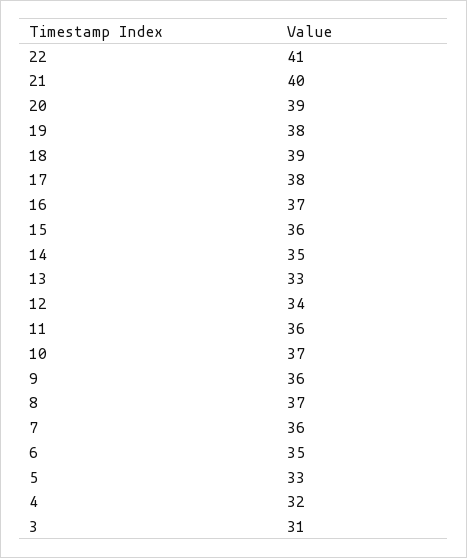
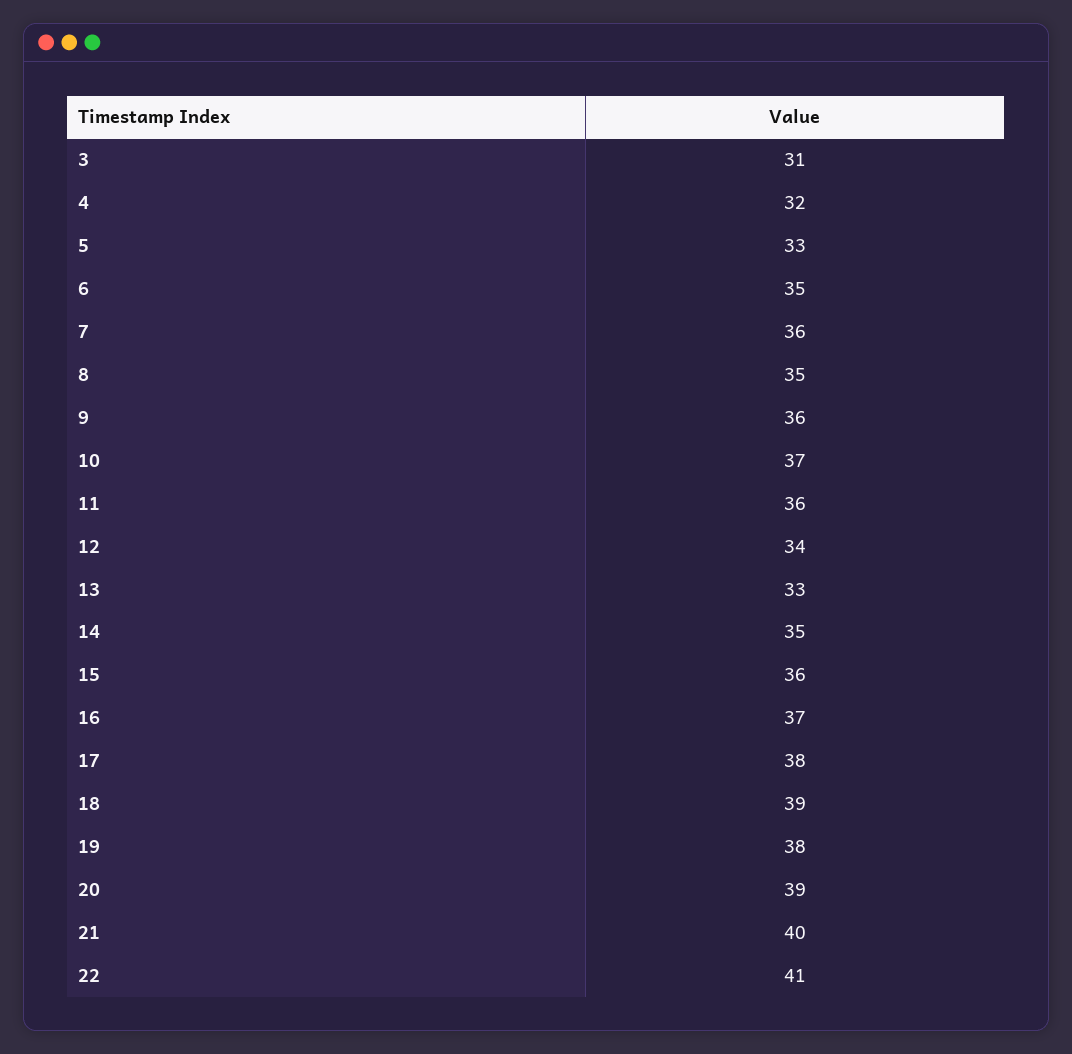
  {
    "22": 41,
    "21": 40,
    "20": 39,
    "19": 38,
    "18": 39,
    "17": 38,
    "16": 37,
    "15": 36,
    "14": 35,
    "13": 33,
    "12": 34,
    "11": 36,
    "10": 37,
    "9": 36,
-   "8": 37,
+   "8": 35,
    "7": 36,
    "6": 35,
    "5": 33,
    "4": 32,
    "3": 31
  }

